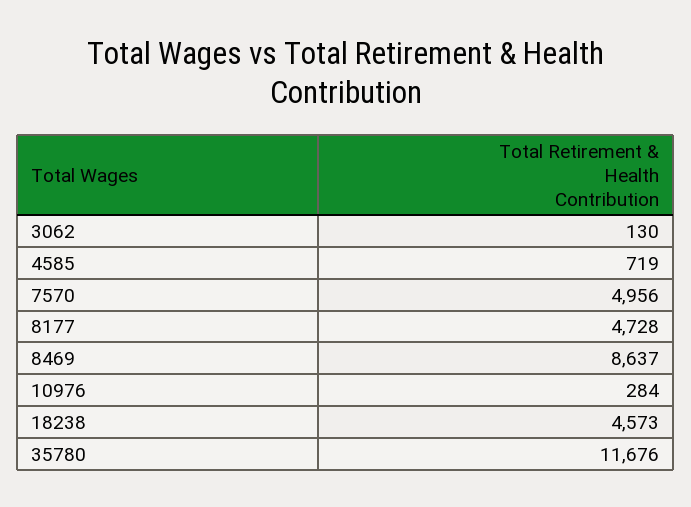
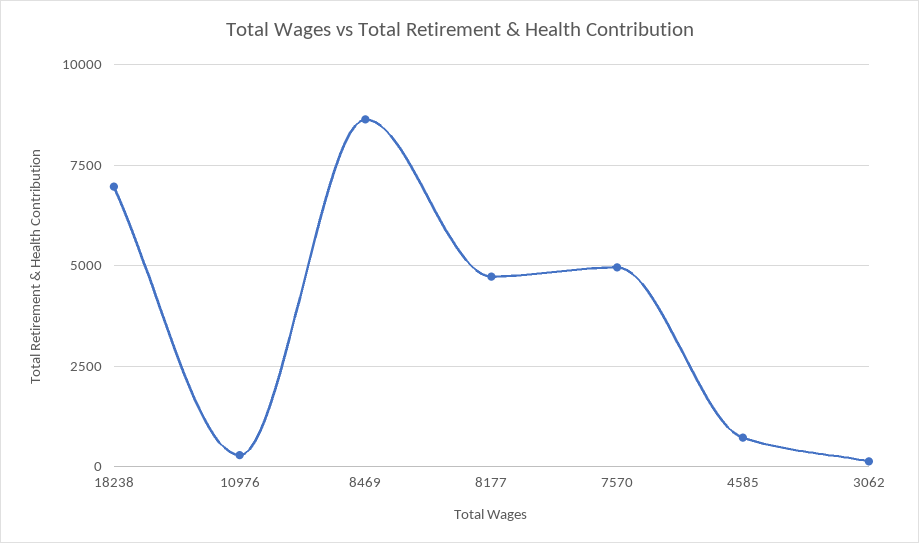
  {
    "3062": 130,
    "4585": 719,
    "7570": 4956,
    "8177": 4728,
    "8469": 8637,
    "10976": 284,
-   "18238": 4573,
+   "18238": 7000
-   "35780": 11676
  }

